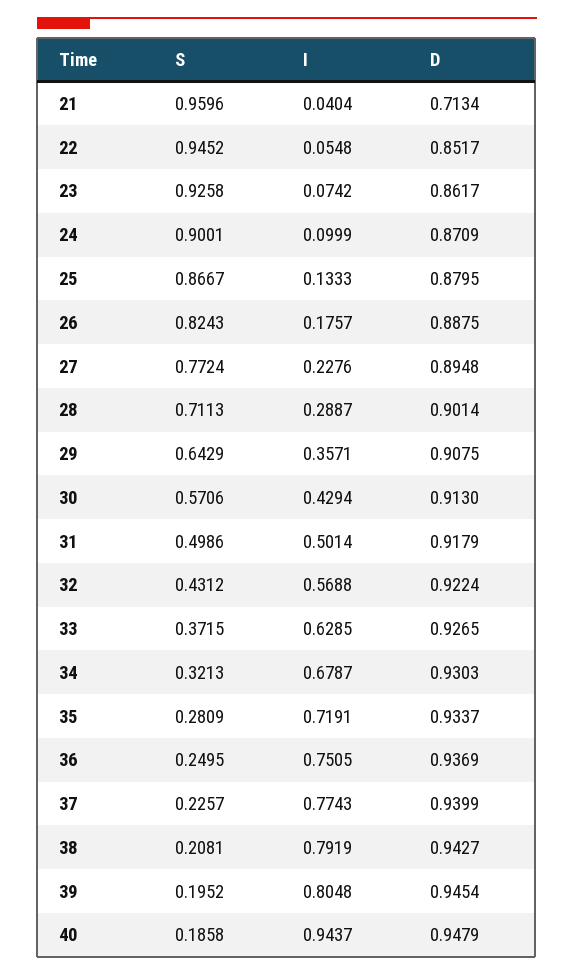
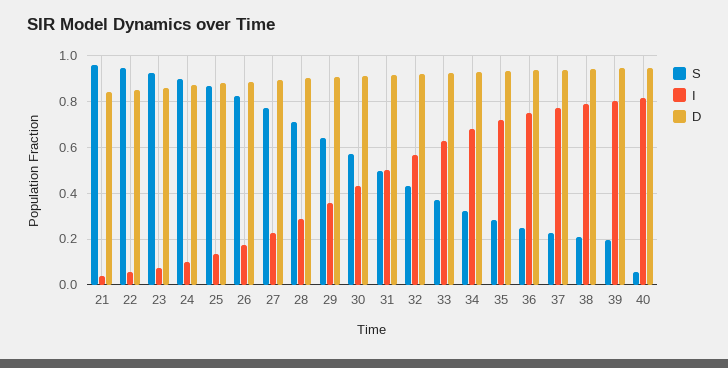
  {
    "S": {
      "21": 0.9596,
      "22": 0.9452,
      "23": 0.9258,
      "24": 0.9001,
      "25": 0.8667,
      "26": 0.8243,
      "27": 0.7724,
      "28": 0.7113,
      "29": 0.6429,
      "30": 0.5706,
      "31": 0.4986,
      "32": 0.4312,
      "33": 0.3715,
      "34": 0.3213,
      "35": 0.2809,
      "36": 0.2495,
      "37": 0.2257,
      "38": 0.2081,
      "39": 0.1952,
-     "40": 0.1858
+     "40": 0.05
    },
    "I": {
      "21": 0.0404,
      "22": 0.0548,
      "23": 0.0742,
      "24": 0.0999,
      "25": 0.1333,
      "26": 0.1757,
      "27": 0.2276,
      "28": 0.2887,
      "29": 0.3571,
      "30": 0.4294,
      "31": 0.5014,
      "32": 0.5688,
      "33": 0.6285,
      "34": 0.6787,
      "35": 0.7191,
      "36": 0.7505,
      "37": 0.7743,
      "38": 0.7919,
      "39": 0.8048,
-     "40": 0.9437
+     "40": 0.8
    },
    "D": {
-     "21": 0.7134,
+     "21": 0.85,
      "22": 0.8517,
      "23": 0.8617,
      "24": 0.8709,
      "25": 0.8795,
      "26": 0.8875,
      "27": 0.8948,
      "28": 0.9014,
      "29": 0.9075,
      "30": 0.913,
      "31": 0.9179,
      "32": 0.9224,
      "33": 0.9265,
      "34": 0.9303,
      "35": 0.9337,
      "36": 0.9369,
      "37": 0.9399,
      "38": 0.9427,
      "39": 0.9454,
      "40": 0.9479
    }
  }

